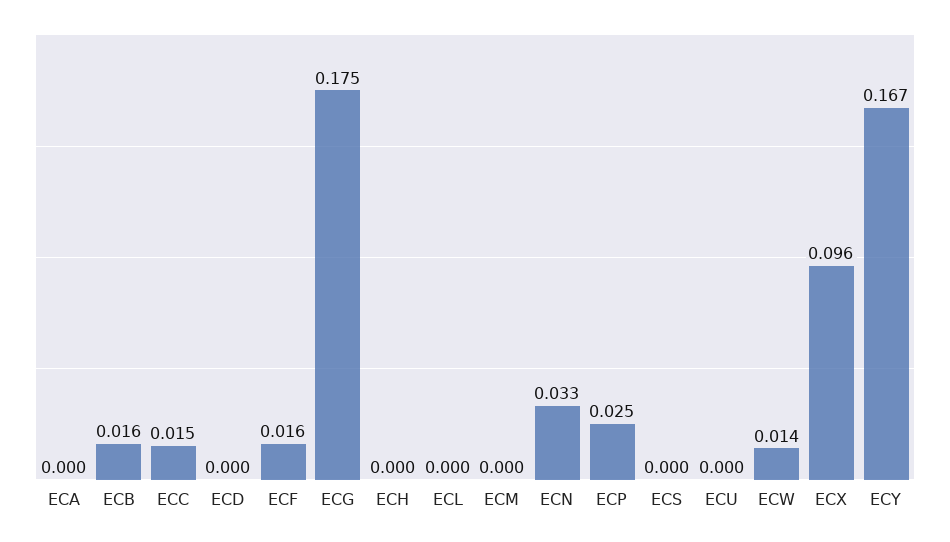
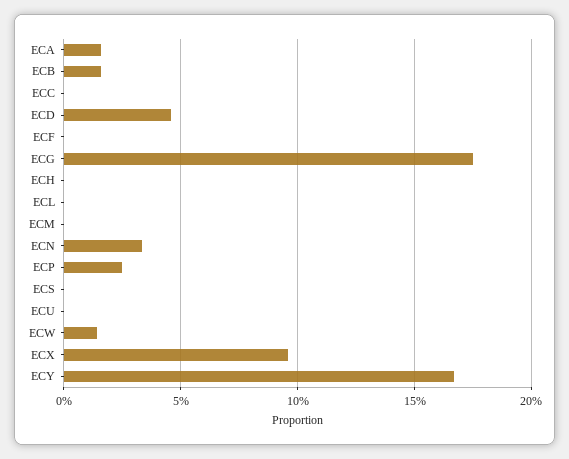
  {
-   "ECA": 0,
+   "ECA": 0.015,
    "ECB": 0.016,
-   "ECC": 0.015,
+   "ECC": 0,
-   "ECD": 0,
+   "ECD": 0.045,
-   "ECF": 0.016,
+   "ECF": 0,
    "ECG": 0.175,
    "ECH": 0,
    "ECL": 0,
    "ECM": 0,
    "ECN": 0.033,
    "ECP": 0.025,
    "ECS": 0,
    "ECU": 0,
    "ECW": 0.014,
    "ECX": 0.096,
    "ECY": 0.167
  }

